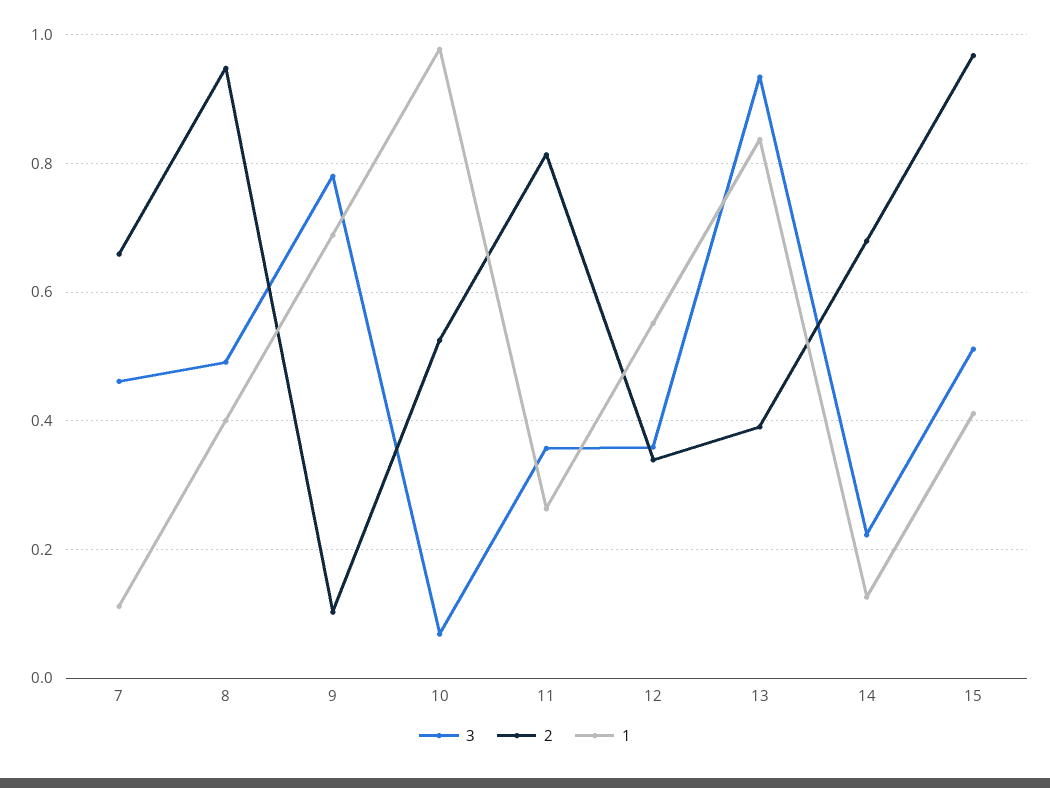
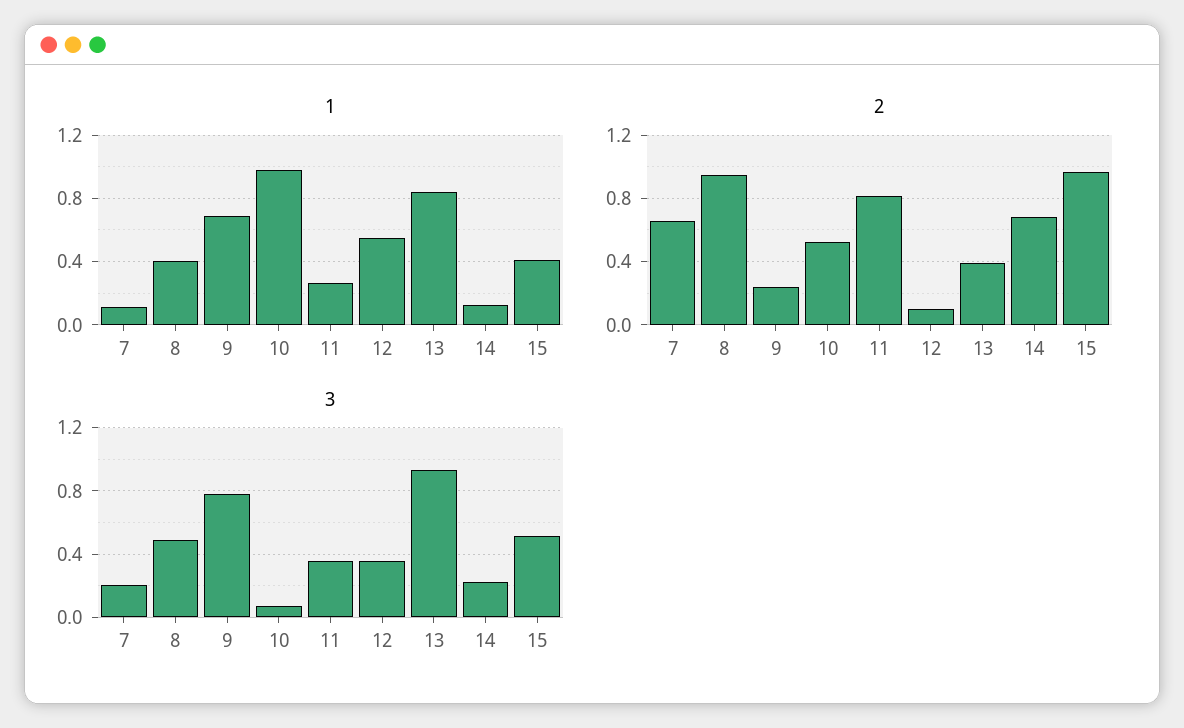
  {
    "3": {
-     "7": 0.46,
+     "7": 0.2,
      "8": 0.5,
      "9": 0.78,
      "10": 0.06,
      "11": 0.36,
      "12": 0.36,
      "13": 0.94,
      "14": 0.22,
      "15": 0.52
    },
    "2": {
      "7": 0.66,
      "8": 0.94,
-     "9": 0.1,
+     "9": 0.25,
      "10": 0.52,
      "11": 0.82,
-     "12": 0.34,
+     "12": 0.1,
      "13": 0.4,
      "14": 0.68,
      "15": 0.96
    },
    "1": {
      "7": 0.12,
      "8": 0.4,
      "9": 0.68,
      "10": 0.98,
      "11": 0.26,
      "12": 0.56,
      "13": 0.84,
      "14": 0.12,
      "15": 0.42
    }
  }

